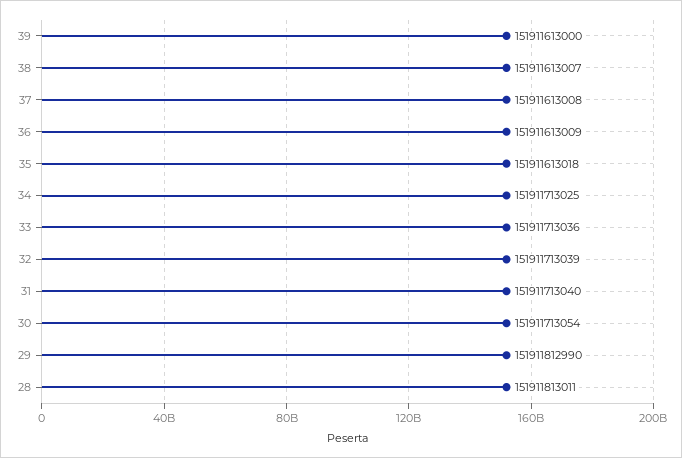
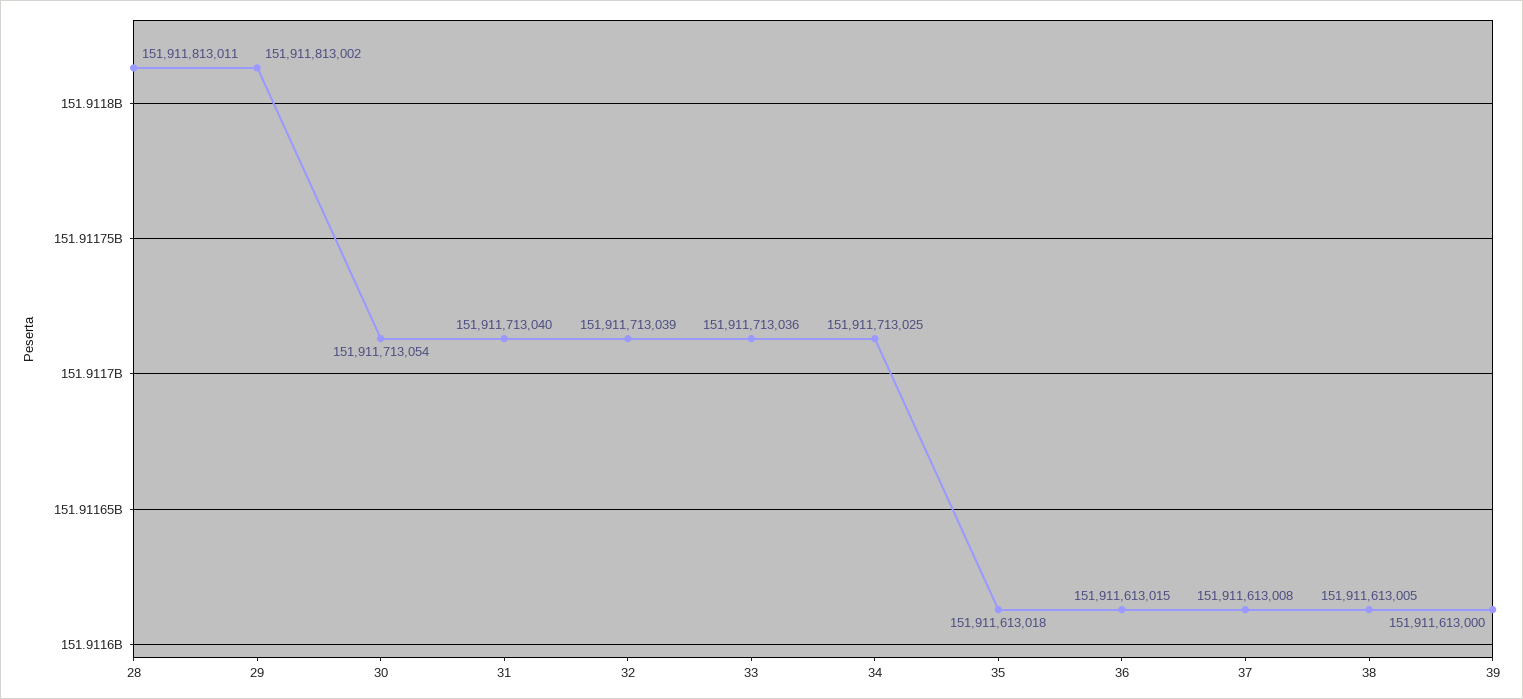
  {
    "39": 151911613000,
-   "38": 151911613007,
+   "38": 151911613005,
    "37": 151911613008,
-   "36": 151911613009,
+   "36": 151911613015,
    "35": 151911613018,
    "34": 151911713025,
    "33": 151911713036,
    "32": 151911713039,
    "31": 151911713040,
    "30": 151911713054,
-   "29": 151911812990,
+   "29": 151911813002,
    "28": 151911813011
  }

